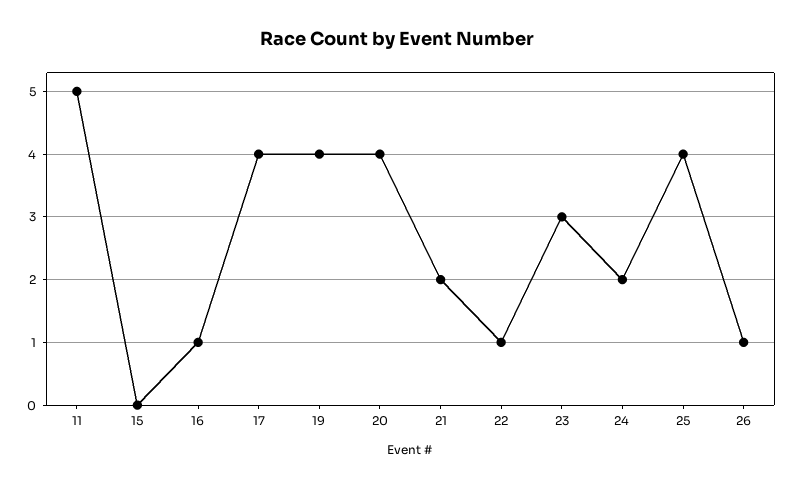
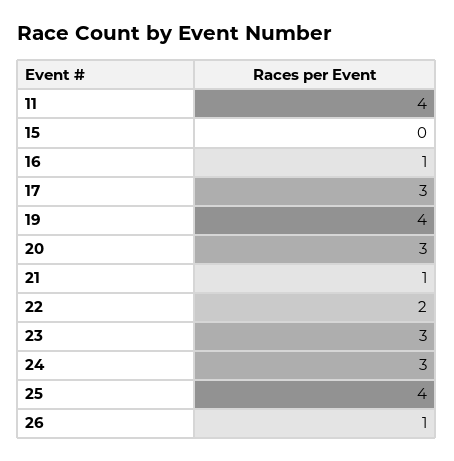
  {
-   "11": 5,
+   "11": 4,
    "15": 0,
    "16": 1,
-   "17": 4,
+   "17": 3,
    "19": 4,
-   "20": 4,
+   "20": 3,
-   "21": 2,
+   "21": 1,
-   "22": 1,
+   "22": 2,
    "23": 3,
-   "24": 2,
+   "24": 3,
    "25": 4,
    "26": 1
  }

